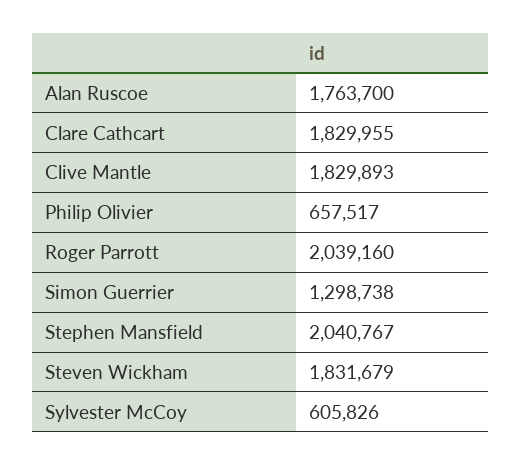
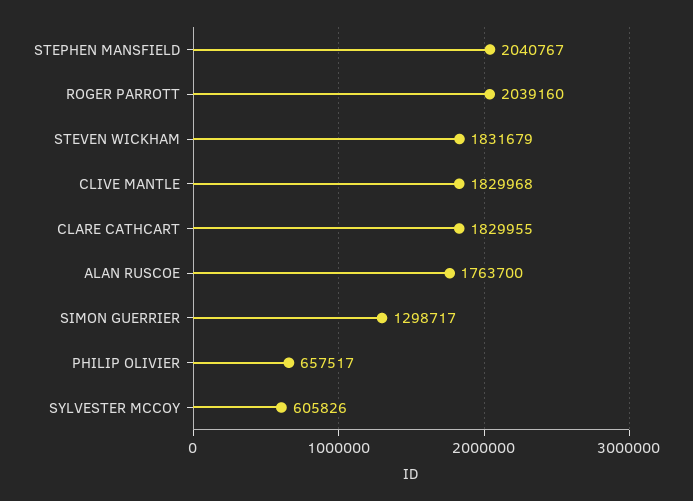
  {
    "Alan Ruscoe": 1763700,
    "Clare Cathcart": 1829955,
-   "Clive Mantle": 1829893,
+   "Clive Mantle": 1829968,
    "Philip Olivier": 657517,
    "Roger Parrott": 2039160,
-   "Simon Guerrier": 1298738,
+   "Simon Guerrier": 1298717,
    "Stephen Mansfield": 2040767,
    "Steven Wickham": 1831679,
    "Sylvester McCoy": 605826
  }

